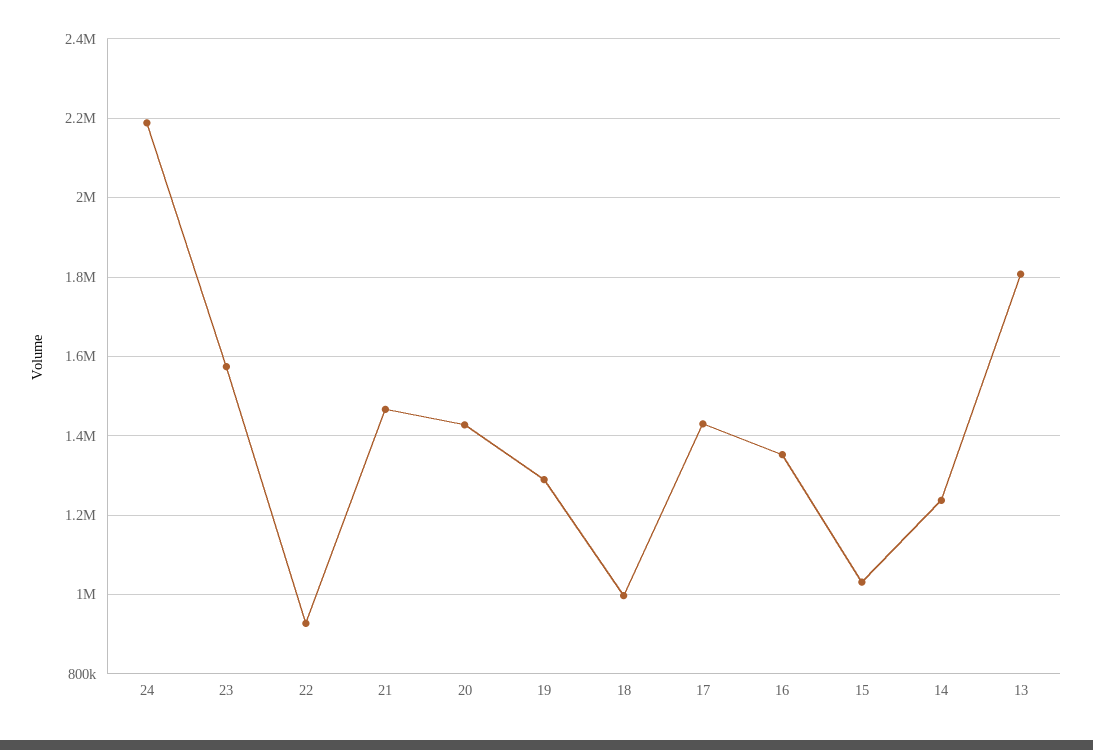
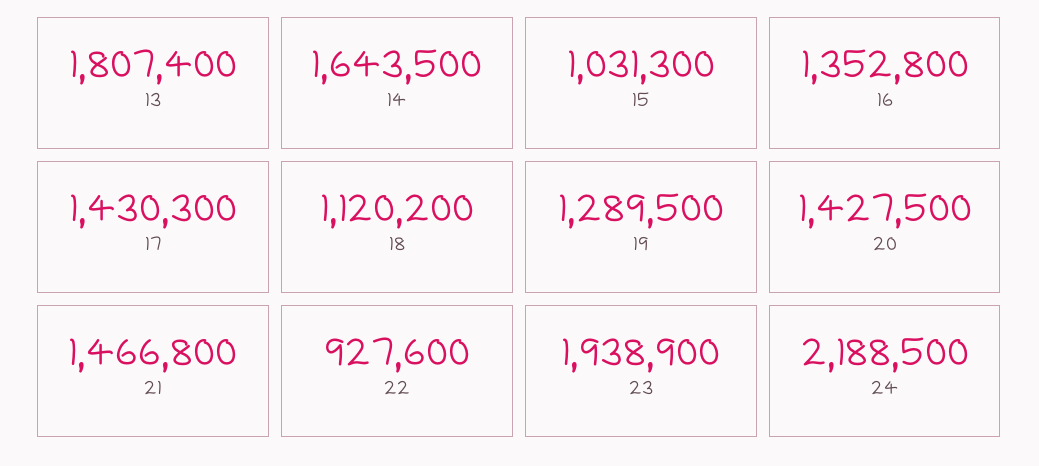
  {
    "24": 2188500,
-   "23": 1580000,
+   "23": 1938900,
    "22": 927600,
    "21": 1466800,
    "20": 1427500,
    "19": 1289500,
-   "18": 1000000,
+   "18": 1120200,
    "17": 1430300,
    "16": 1352800,
    "15": 1031300,
-   "14": 1240000,
+   "14": 1643500,
    "13": 1807400
  }

